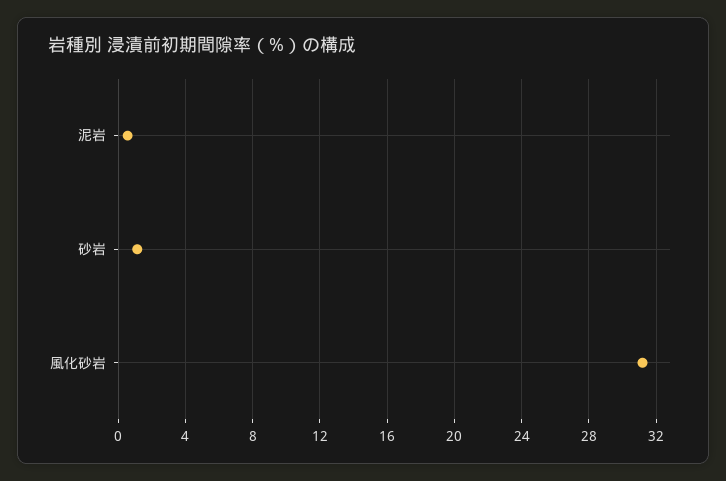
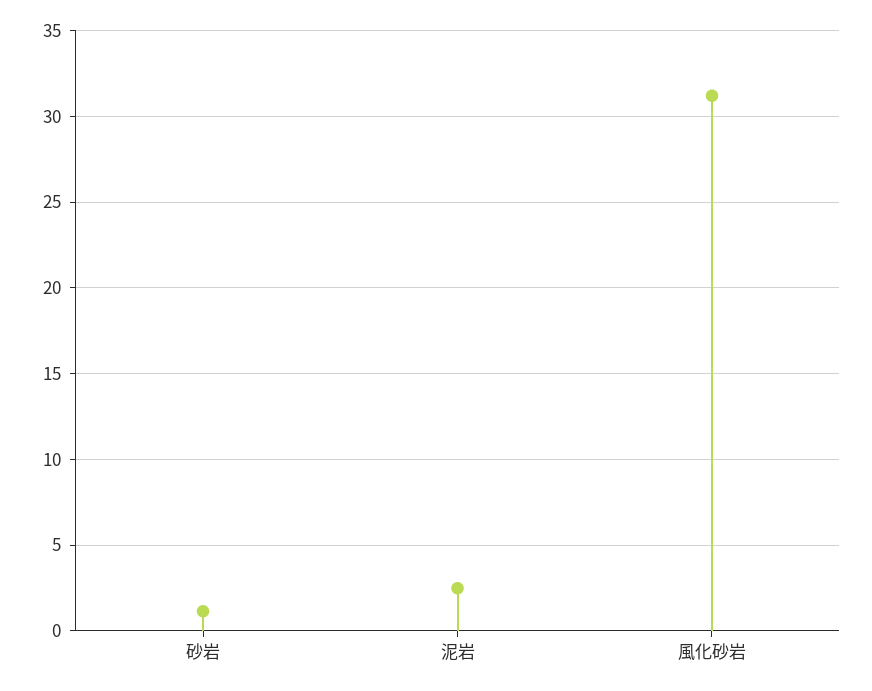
  {
-   "泥岩": 0.5,
+   "泥岩": 2.5,
    "砂岩": 1,
    "風化砂岩": 31
  }

